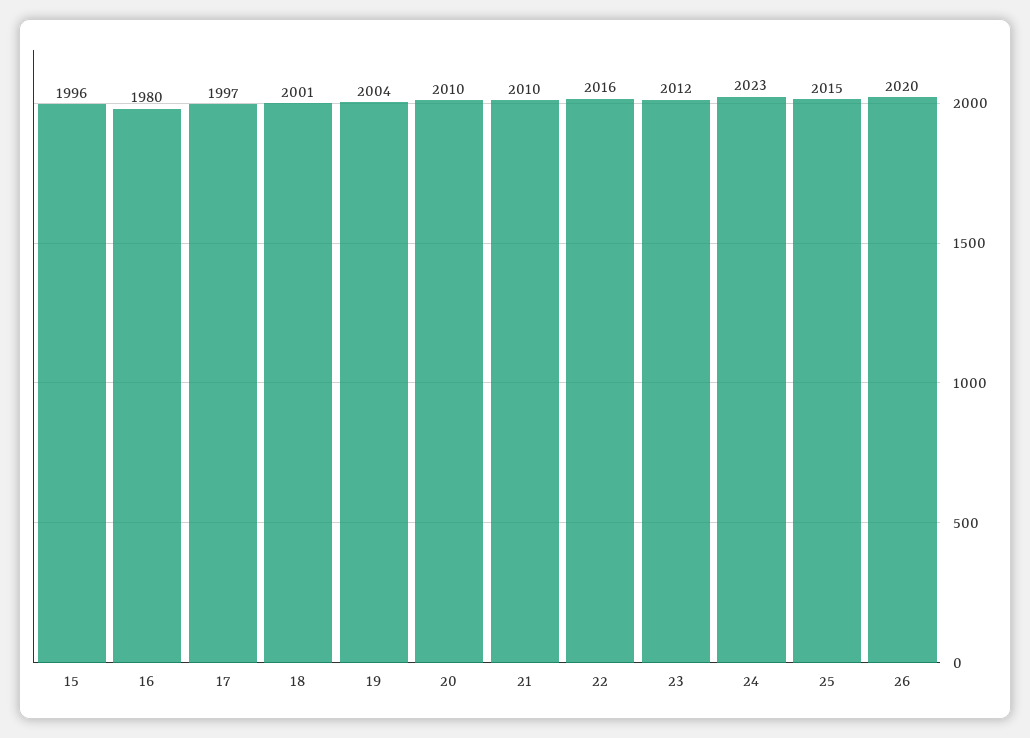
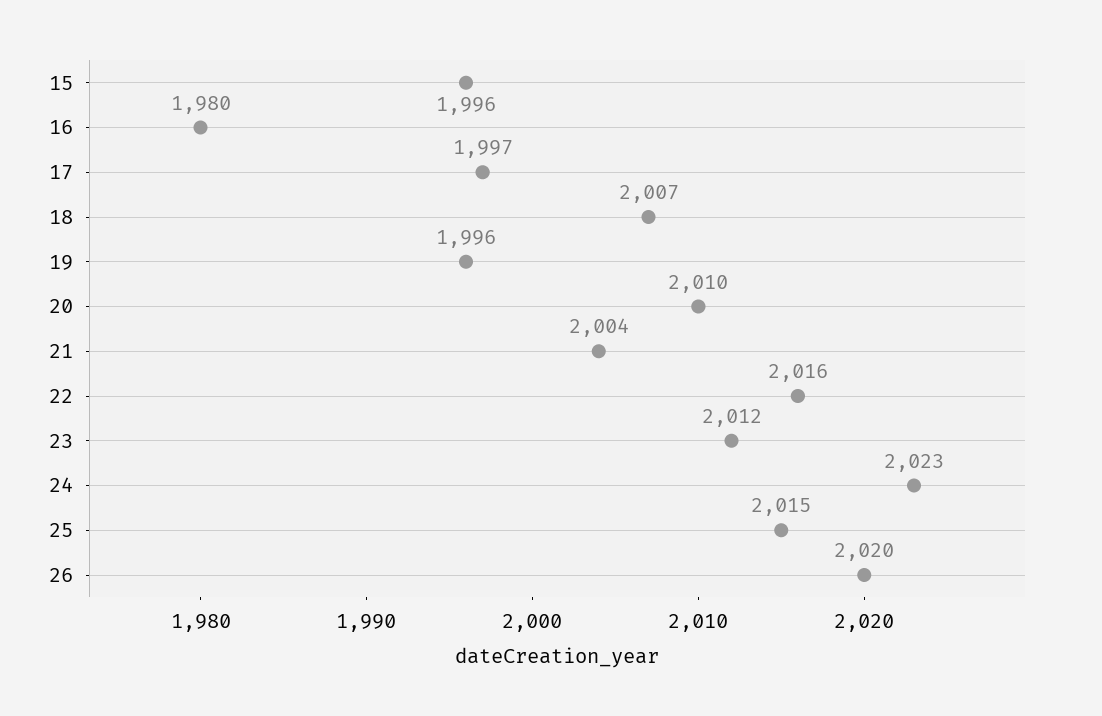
  {
    "15": 1996,
    "16": 1980,
    "17": 1997,
-   "18": 2001,
+   "18": 2007,
-   "19": 2004,
+   "19": 1996,
    "20": 2010,
-   "21": 2010,
+   "21": 2004,
    "22": 2016,
    "23": 2012,
    "24": 2023,
    "25": 2015,
    "26": 2020
  }

